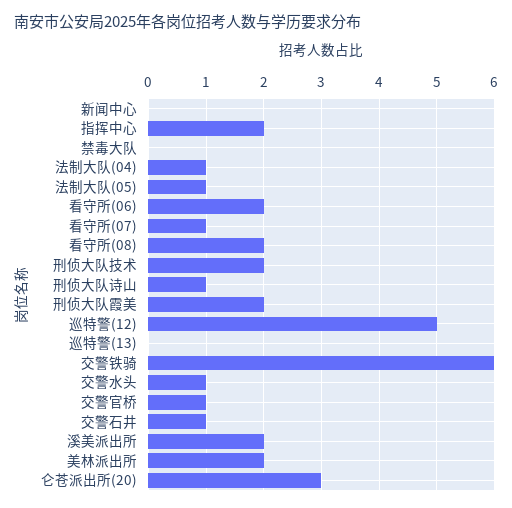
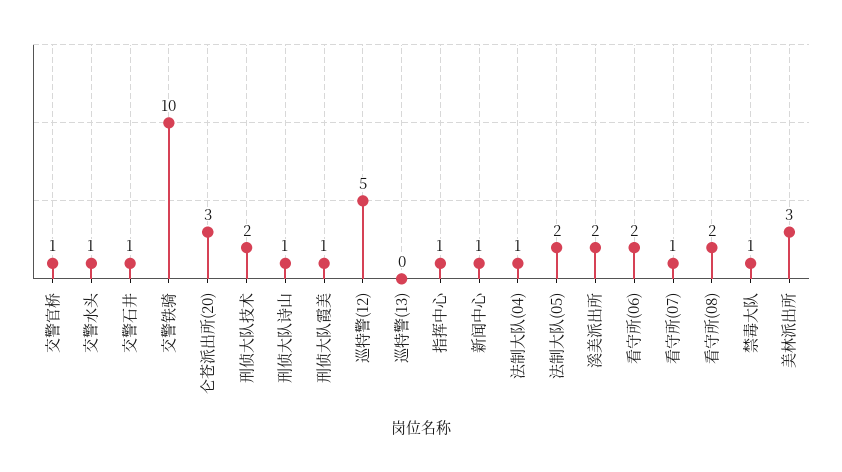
  {
-   "新闻中心": 0,
+   "新闻中心": 1,
-   "指挥中心": 2,
+   "指挥中心": 1,
-   "禁毒大队": 0,
+   "禁毒大队": 1,
    "法制大队(04)": 1,
-   "法制大队(05)": 1,
+   "法制大队(05)": 2,
    "看守所(06)": 2,
    "看守所(07)": 1,
    "看守所(08)": 2,
    "刑侦大队技术": 2,
    "刑侦大队诗山": 1,
-   "刑侦大队霞美": 2,
+   "刑侦大队霞美": 1,
    "巡特警(12)": 5,
    "巡特警(13)": 0,
-   "交警铁骑": 6,
+   "交警铁骑": 10,
    "交警水头": 1,
    "交警官桥": 1,
    "交警石井": 1,
    "溪美派出所": 2,
-   "美林派出所": 2,
+   "美林派出所": 3,
    "仑苍派出所(20)": 3
  }

